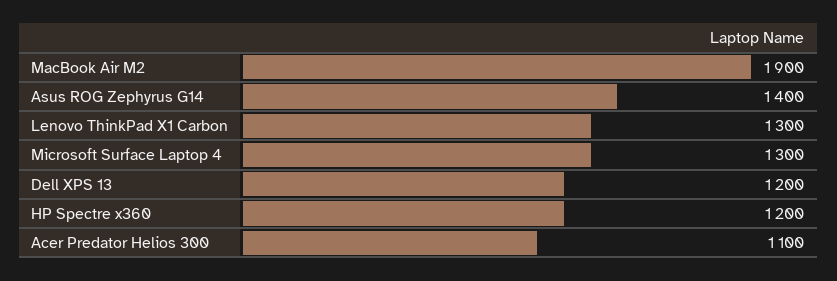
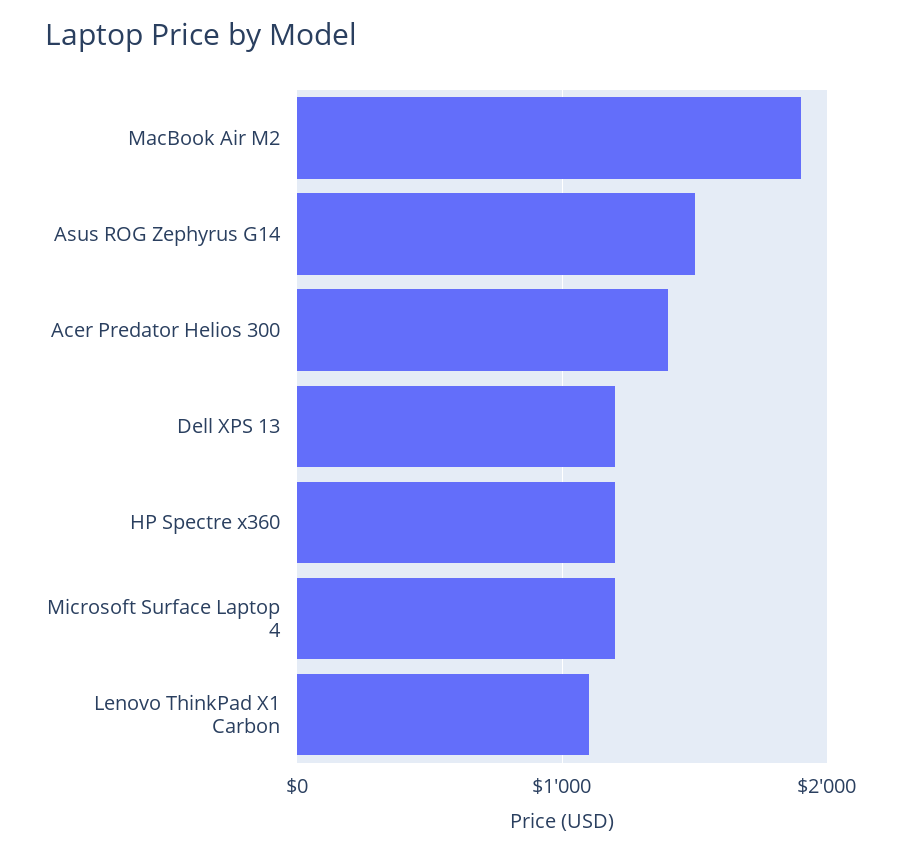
  {
    "MacBook Air M2": 1900,
-   "Asus ROG Zephyrus G14": 1400,
+   "Asus ROG Zephyrus G14": 1500,
-   "Lenovo ThinkPad X1 Carbon": 1300,
+   "Lenovo ThinkPad X1 Carbon": 1100,
-   "Microsoft Surface Laptop 4": 1300,
+   "Microsoft Surface Laptop 4": 1200,
    "Dell XPS 13": 1200,
    "HP Spectre x360": 1200,
-   "Acer Predator Helios 300": 1100
+   "Acer Predator Helios 300": 1400
  }

